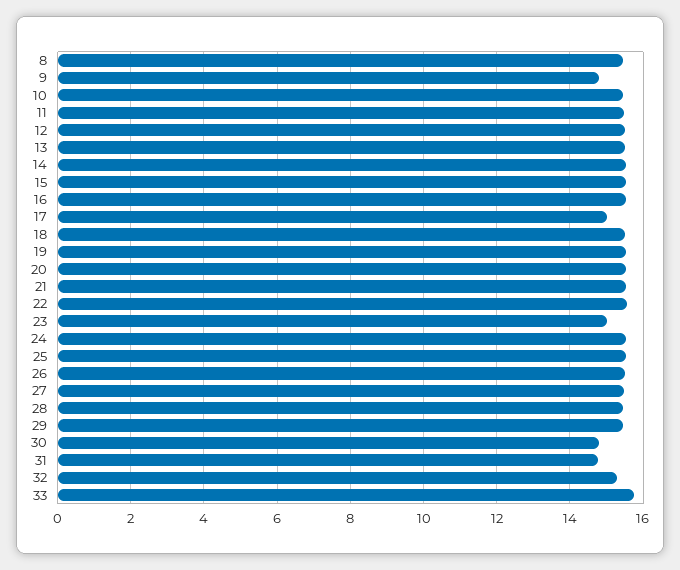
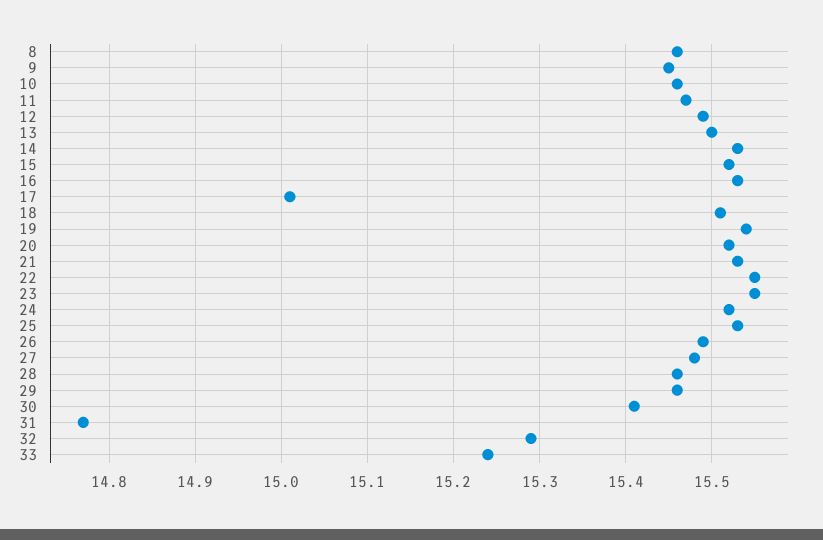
  {
    "8": 15.46,
-   "9": 14.8,
+   "9": 15.45,
    "10": 15.46,
    "11": 15.47,
    "12": 15.49,
    "13": 15.5,
    "14": 15.53,
    "15": 15.52,
    "16": 15.53,
    "17": 15.01,
    "18": 15.51,
    "19": 15.54,
    "20": 15.52,
    "21": 15.53,
    "22": 15.55,
-   "23": 15,
+   "23": 15.55,
    "24": 15.52,
    "25": 15.53,
    "26": 15.49,
    "27": 15.48,
    "28": 15.46,
    "29": 15.46,
-   "30": 14.8,
+   "30": 15.41,
    "31": 14.77,
    "32": 15.29,
-   "33": 15.8
+   "33": 15.24
  }

